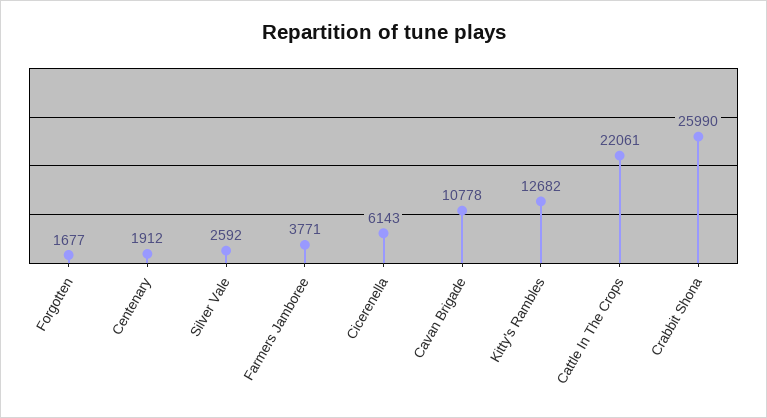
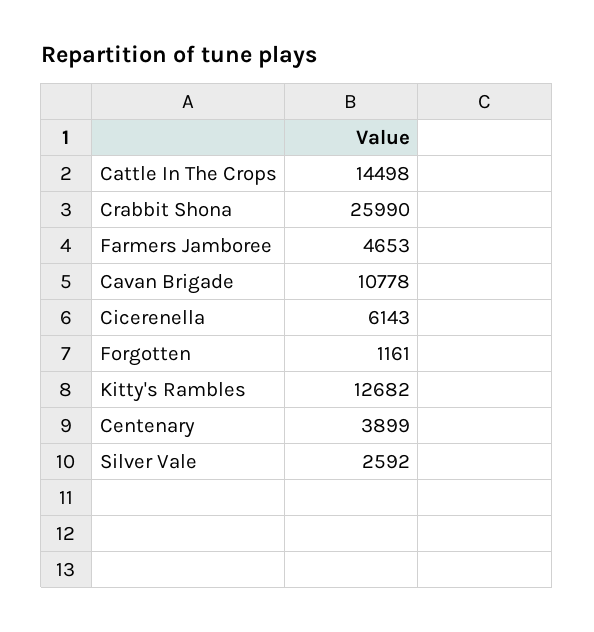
  {
-   "Forgotten": 1677,
+   "Forgotten": 1161,
-   "Centenary": 1912,
+   "Centenary": 3899,
    "Silver Vale": 2592,
-   "Farmers Jamboree": 3771,
+   "Farmers Jamboree": 4653,
    "Cicerenella": 6143,
    "Cavan Brigade": 10778,
    "Kitty's Rambles": 12682,
-   "Cattle In The Crops": 22061,
+   "Cattle In The Crops": 14498,
    "Crabbit Shona": 25990
  }

